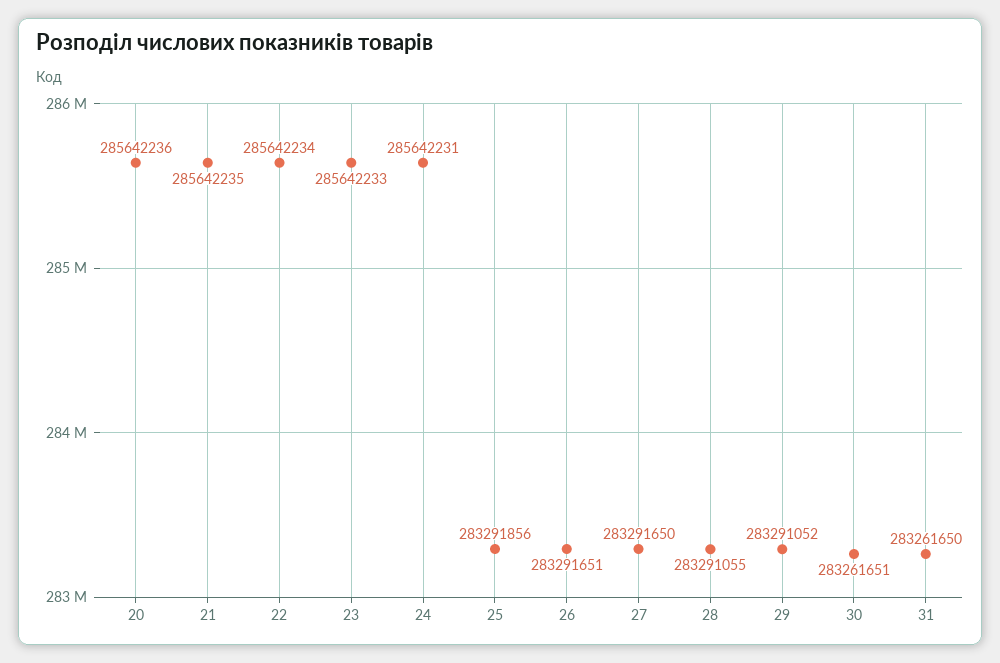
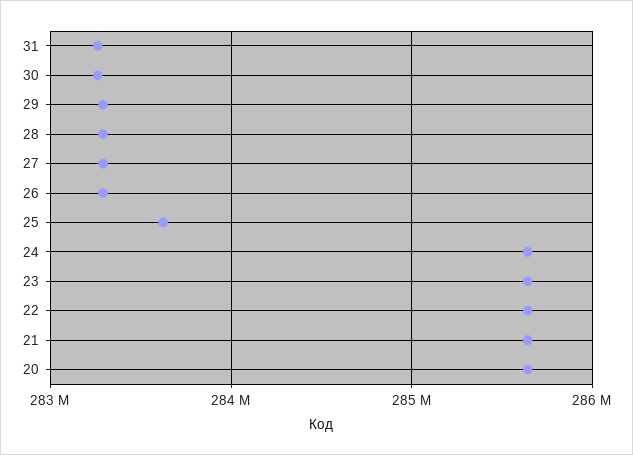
  {
    "20": 285642236,
    "21": 285642235,
    "22": 285642234,
    "23": 285642233,
    "24": 285642231,
-   "25": 283291856,
+   "25": 283600000,
    "26": 283291651,
    "27": 283291650,
    "28": 283291055,
    "29": 283291052,
    "30": 283261651,
    "31": 283261650
  }

